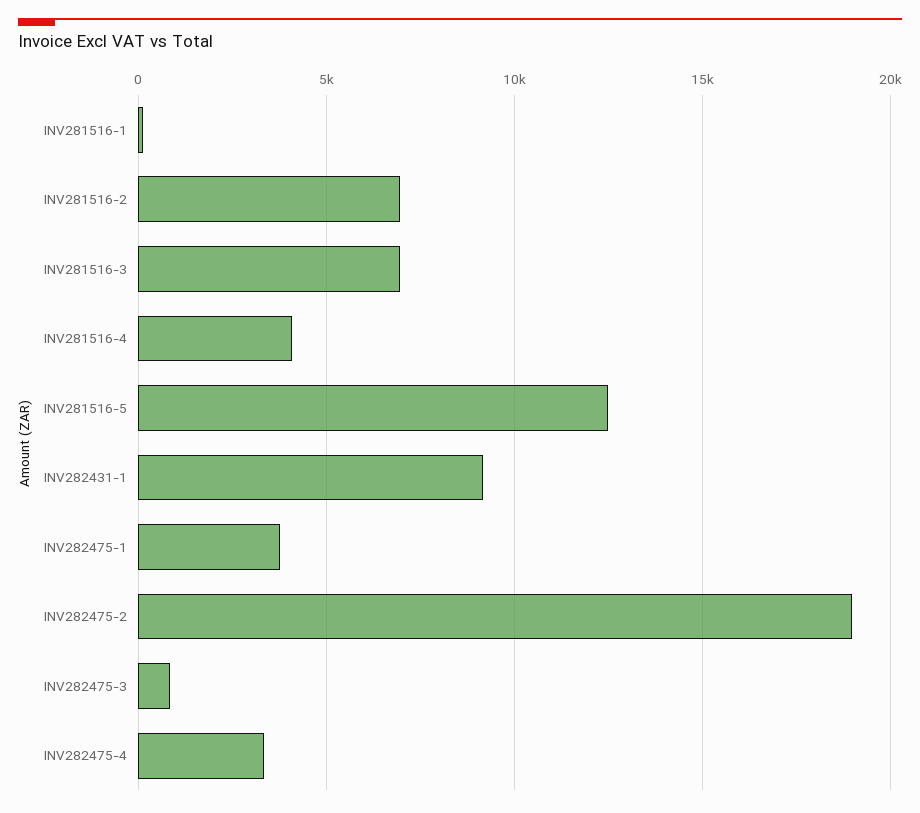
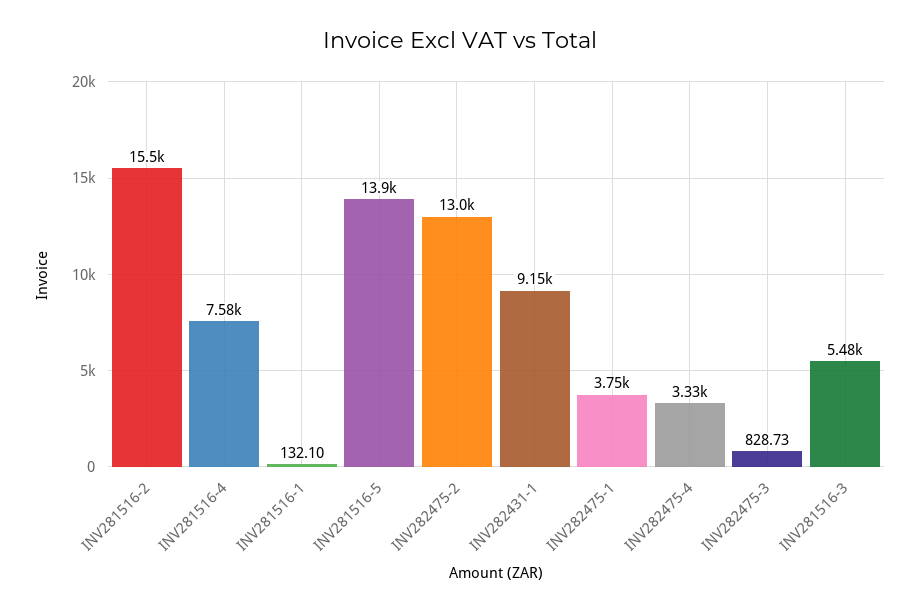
  {
    "INV281516-1": 132.1,
-   "INV281516-2": 7000,
+   "INV281516-2": 15500,
-   "INV281516-3": 7000,
+   "INV281516-3": 5480,
-   "INV281516-4": 4000,
+   "INV281516-4": 7580,
-   "INV281516-5": 12500,
+   "INV281516-5": 13900,
    "INV282431-1": 9150,
    "INV282475-1": 3750,
-   "INV282475-2": 19000,
+   "INV282475-2": 13000,
    "INV282475-3": 828.73,
    "INV282475-4": 3330
  }

